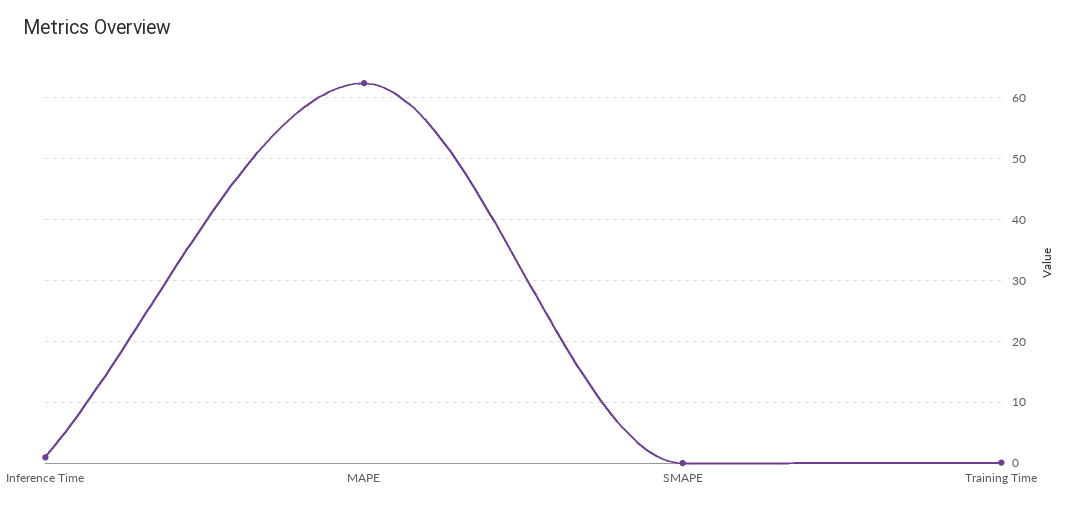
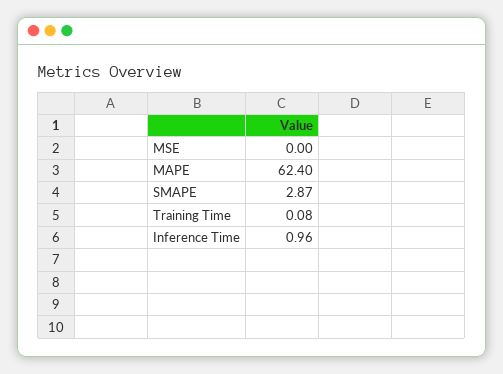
  {
    "Inference Time": 0.96,
    "MAPE": 62.4,
-   "SMAPE": 0,
+   "SMAPE": 2.87,
-   "Training Time": 0.08
+   "Training Time": 0.08,
+   "MSE": 0
  }

